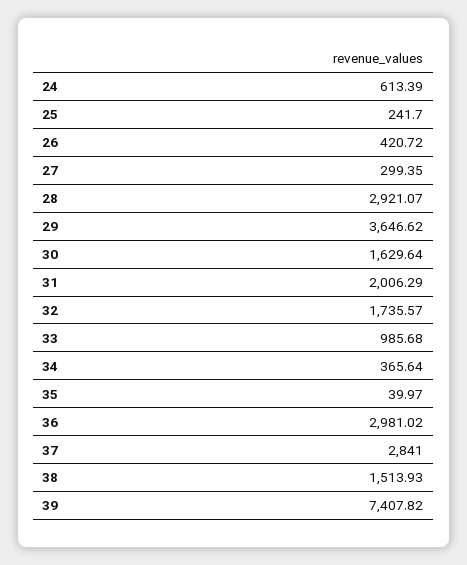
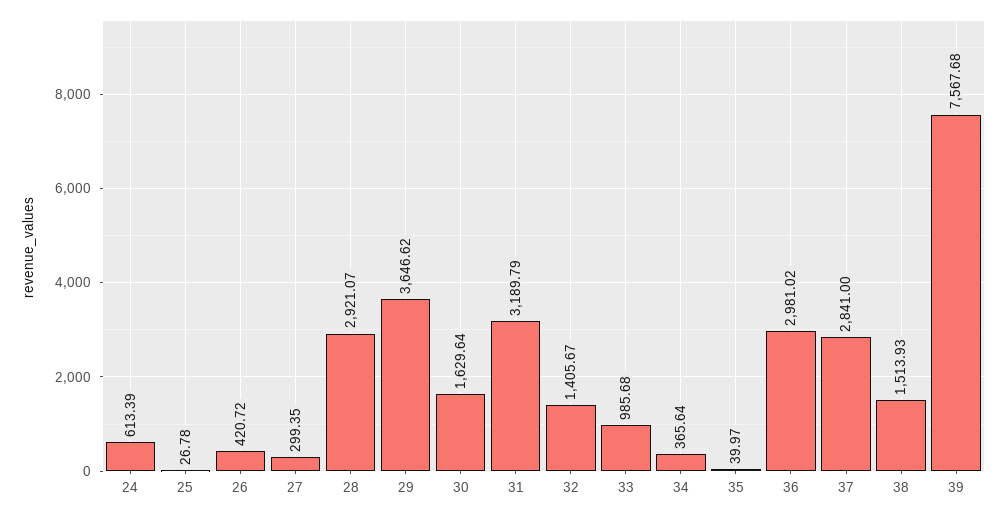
  {
    "24": 613.39,
-   "25": 241.7,
+   "25": 26.78,
    "26": 420.72,
    "27": 299.35,
    "28": 2921.07,
    "29": 3646.62,
    "30": 1629.64,
-   "31": 2006.29,
+   "31": 3189.79,
-   "32": 1735.57,
+   "32": 1405.67,
    "33": 985.68,
    "34": 365.64,
    "35": 39.97,
    "36": 2981.02,
    "37": 2841,
    "38": 1513.93,
-   "39": 7407.82
+   "39": 7567.68
  }

